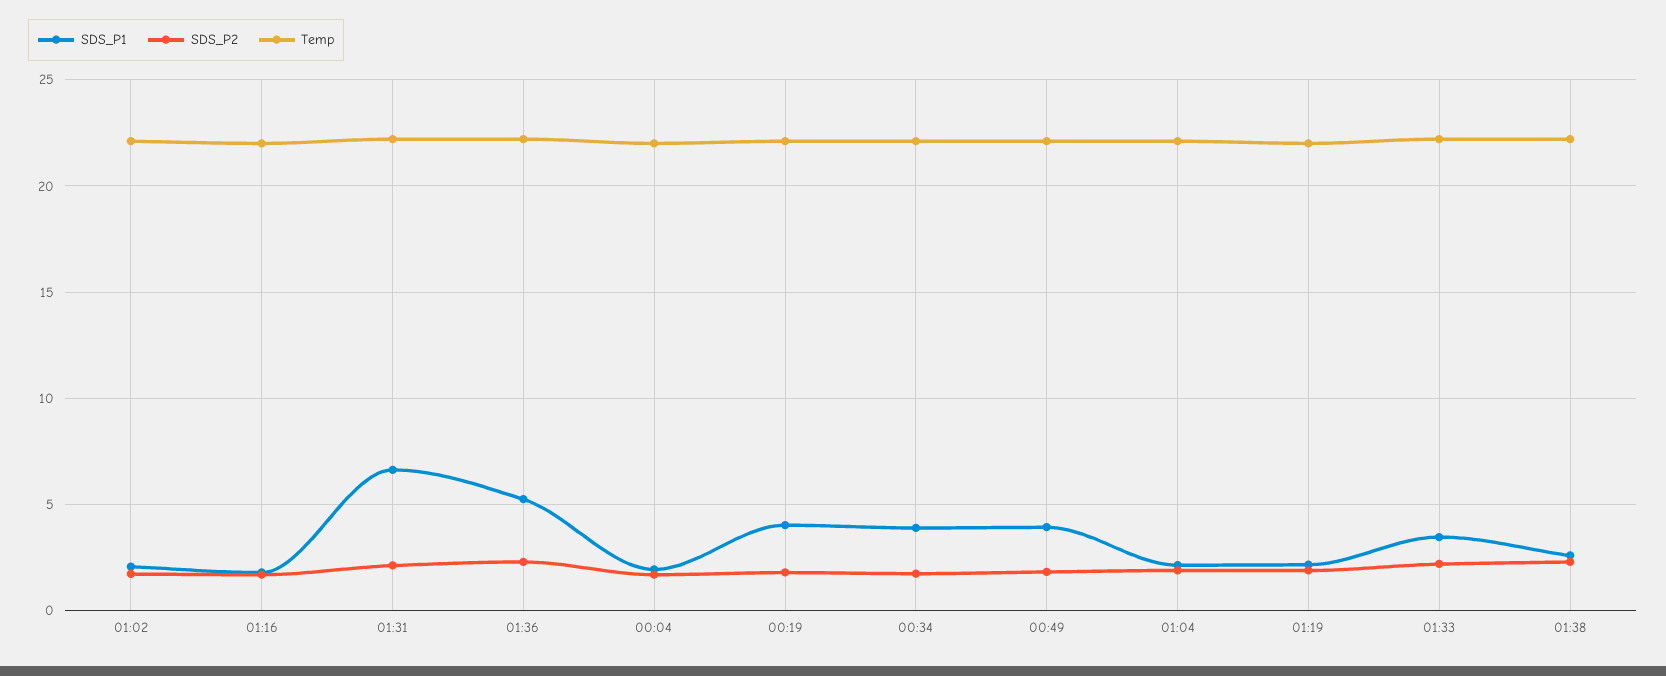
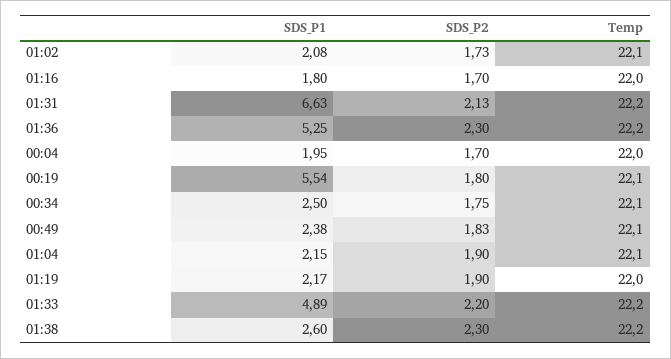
  {
    "SDS_P1": {
      "01:02": 2.08,
      "01:16": 1.8,
      "01:31": 6.63,
      "01:36": 5.25,
      "00:04": 1.95,
-     "00:19": 4,
+     "00:19": 5.54,
-     "00:34": 4,
+     "00:34": 2.5,
-     "00:49": 4,
+     "00:49": 2.38,
      "01:04": 2.15,
      "01:19": 2.17,
-     "01:33": 3.5,
+     "01:33": 4.89,
      "01:38": 2.6
    },
    "SDS_P2": {
      "01:02": 1.73,
      "01:16": 1.7,
      "01:31": 2.13,
      "01:36": 2.3,
      "00:04": 1.7,
      "00:19": 1.8,
      "00:34": 1.75,
      "00:49": 1.83,
      "01:04": 1.9,
      "01:19": 1.9,
      "01:33": 2.2,
      "01:38": 2.3
    },
    "Temp": {
      "01:02": 22.1,
      "01:16": 22,
      "01:31": 22.2,
      "01:36": 22.2,
      "00:04": 22,
      "00:19": 22.1,
      "00:34": 22.1,
      "00:49": 22.1,
      "01:04": 22.1,
      "01:19": 22,
      "01:33": 22.2,
      "01:38": 22.2
    }
  }

